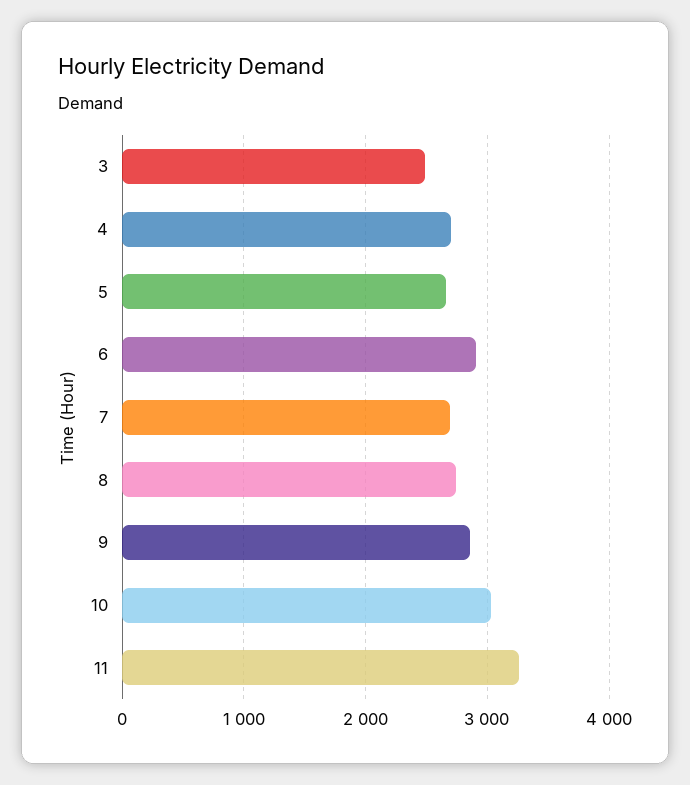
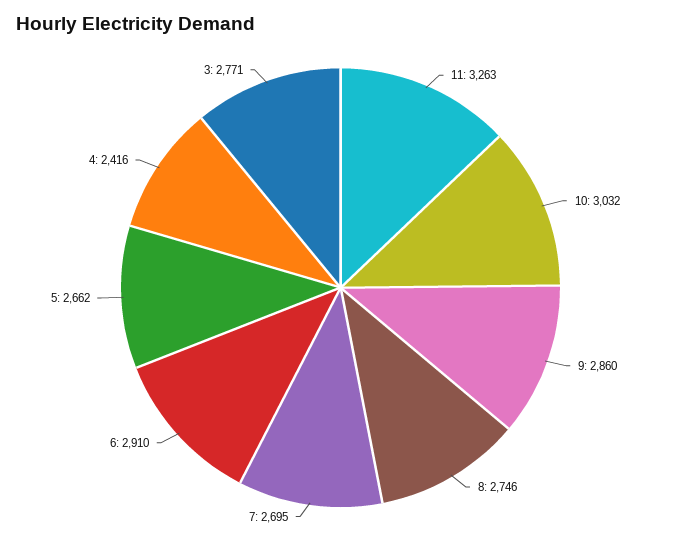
  {
-   "3": 2500,
+   "3": 2771,
-   "4": 2700,
+   "4": 2416,
    "5": 2662,
    "6": 2910,
    "7": 2695,
    "8": 2746,
    "9": 2860,
    "10": 3032,
    "11": 3263
  }

